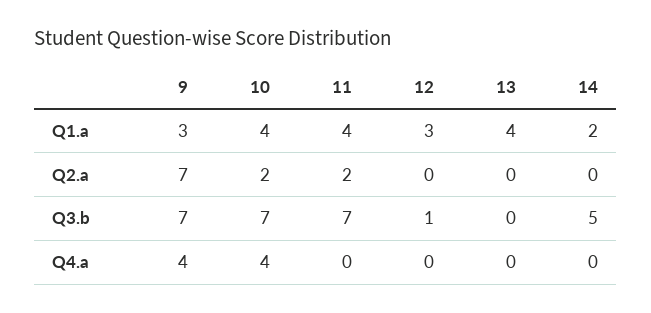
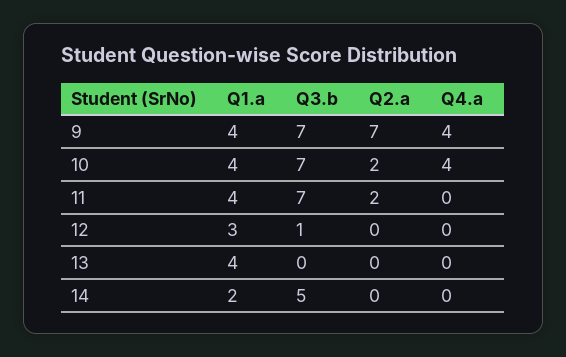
  {
    "9": {
-     "Q1.a": 3,
+     "Q1.a": 4,
      "Q2.a": 7,
      "Q3.b": 7,
      "Q4.a": 4
    },
    "10": {
      "Q1.a": 4,
      "Q2.a": 2,
      "Q3.b": 7,
      "Q4.a": 4
    },
    "11": {
      "Q1.a": 4,
      "Q2.a": 2,
      "Q3.b": 7,
      "Q4.a": 0
    },
    "12": {
      "Q1.a": 3,
      "Q2.a": 0,
      "Q3.b": 1,
      "Q4.a": 0
    },
    "13": {
      "Q1.a": 4,
      "Q2.a": 0,
      "Q3.b": 0,
      "Q4.a": 0
    },
    "14": {
      "Q1.a": 2,
      "Q2.a": 0,
      "Q3.b": 5,
      "Q4.a": 0
    }
  }

